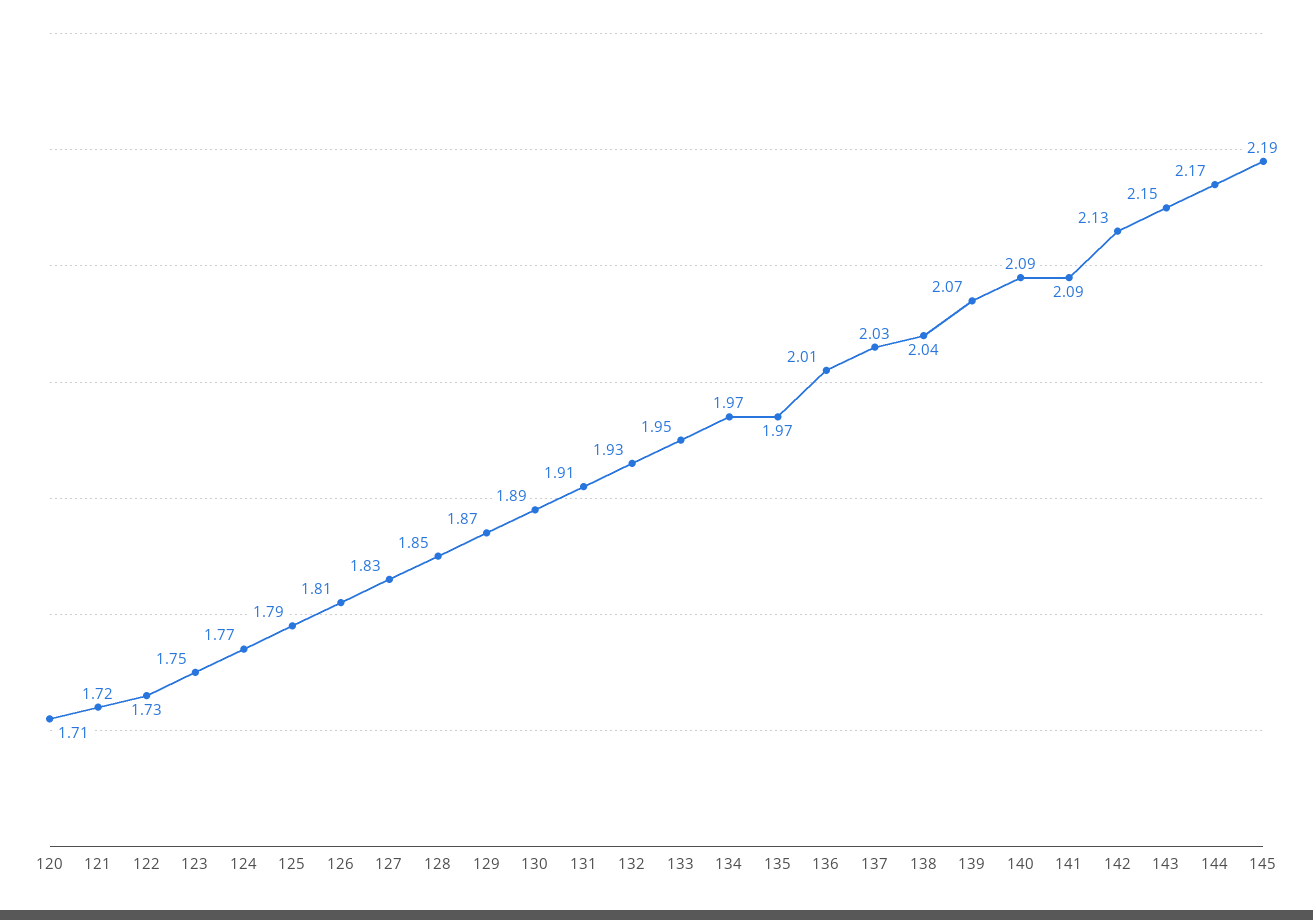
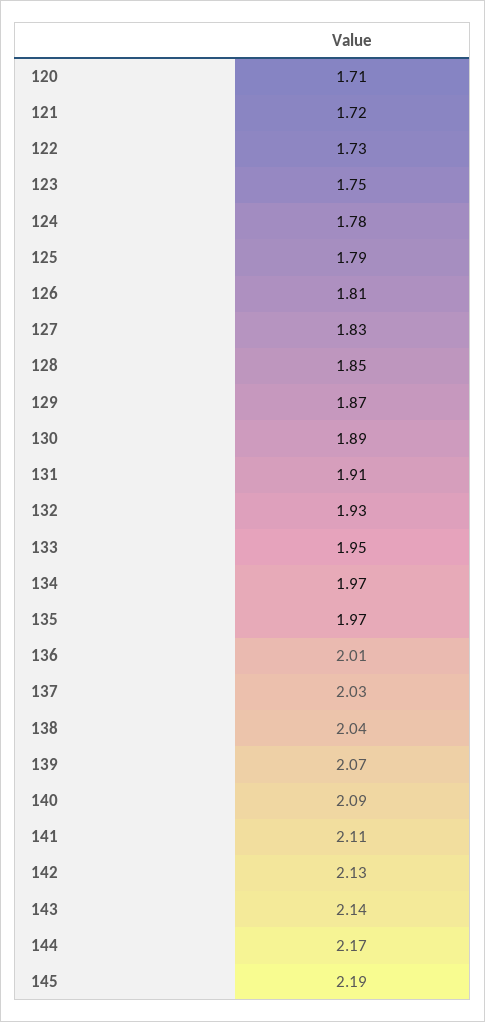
  {
    "120": 1.71,
    "121": 1.72,
    "122": 1.73,
    "123": 1.75,
-   "124": 1.77,
+   "124": 1.78,
    "125": 1.79,
    "126": 1.81,
    "127": 1.83,
    "128": 1.85,
    "129": 1.87,
    "130": 1.89,
    "131": 1.91,
    "132": 1.93,
    "133": 1.95,
    "134": 1.97,
    "135": 1.97,
    "136": 2.01,
    "137": 2.03,
    "138": 2.04,
    "139": 2.07,
    "140": 2.09,
-   "141": 2.09,
+   "141": 2.11,
    "142": 2.13,
-   "143": 2.15,
+   "143": 2.14,
    "144": 2.17,
    "145": 2.19
  }

